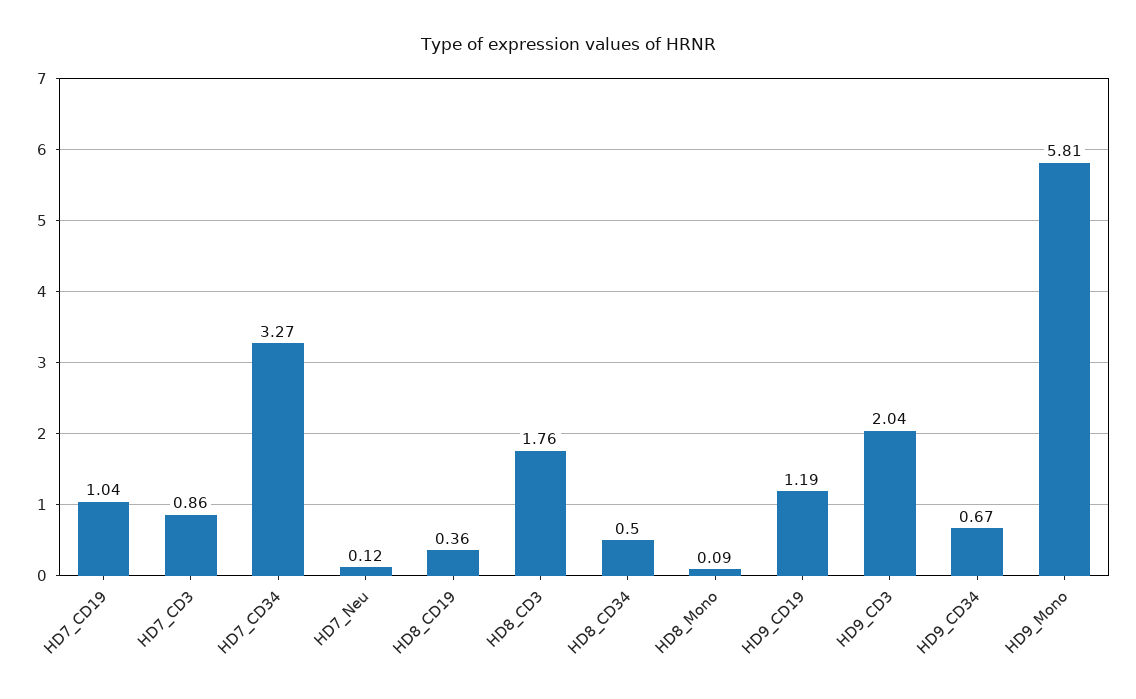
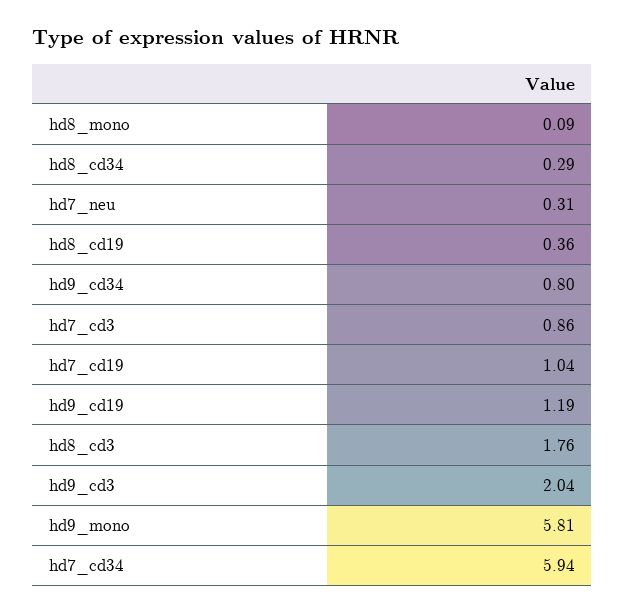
  {
    "HD7_CD19": 1.04,
    "HD7_CD3": 0.86,
-   "HD7_CD34": 3.27,
+   "HD7_CD34": 5.94,
-   "HD7_Neu": 0.12,
+   "HD7_Neu": 0.31,
    "HD8_CD19": 0.36,
    "HD8_CD3": 1.76,
-   "HD8_CD34": 0.5,
+   "HD8_CD34": 0.29,
    "HD8_Mono": 0.09,
    "HD9_CD19": 1.19,
    "HD9_CD3": 2.04,
-   "HD9_CD34": 0.67,
+   "HD9_CD34": 0.8,
    "HD9_Mono": 5.81
  }

